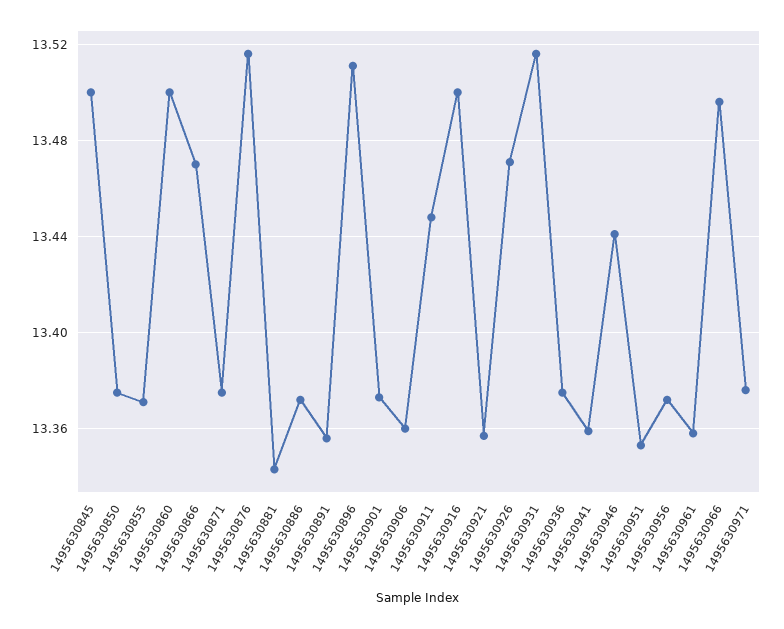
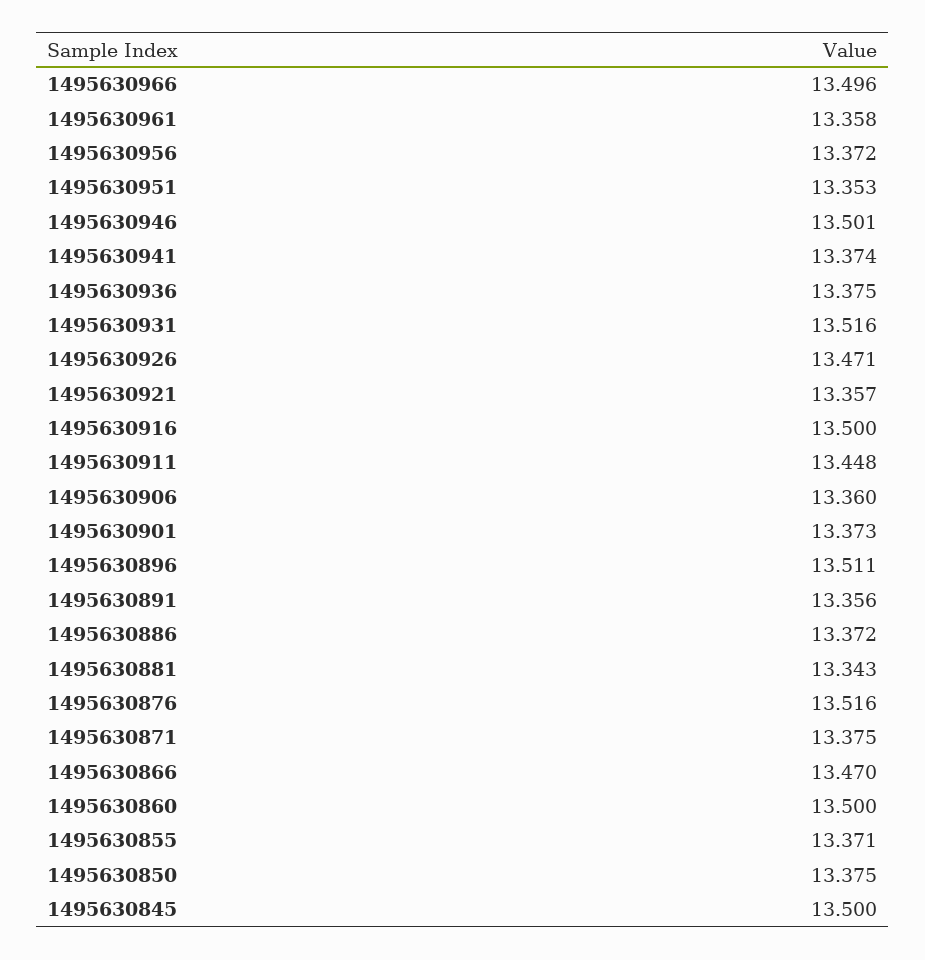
  {
    "1495630845": 13.5,
    "1495630850": 13.375,
    "1495630855": 13.371,
    "1495630860": 13.5,
    "1495630866": 13.47,
    "1495630871": 13.375,
    "1495630876": 13.516,
    "1495630881": 13.343,
    "1495630886": 13.372,
    "1495630891": 13.356,
    "1495630896": 13.511,
    "1495630901": 13.373,
    "1495630906": 13.36,
    "1495630911": 13.448,
    "1495630916": 13.5,
    "1495630921": 13.357,
    "1495630926": 13.471,
    "1495630931": 13.516,
    "1495630936": 13.375,
-   "1495630941": 13.36,
+   "1495630941": 13.374,
-   "1495630946": 13.44,
+   "1495630946": 13.501,
    "1495630951": 13.353,
    "1495630956": 13.372,
    "1495630961": 13.358,
-   "1495630966": 13.496,
+   "1495630966": 13.496
-   "1495630971": 13.375
  }

